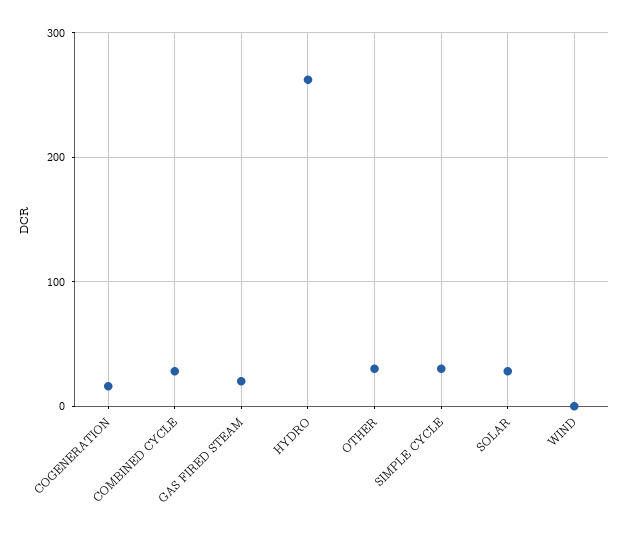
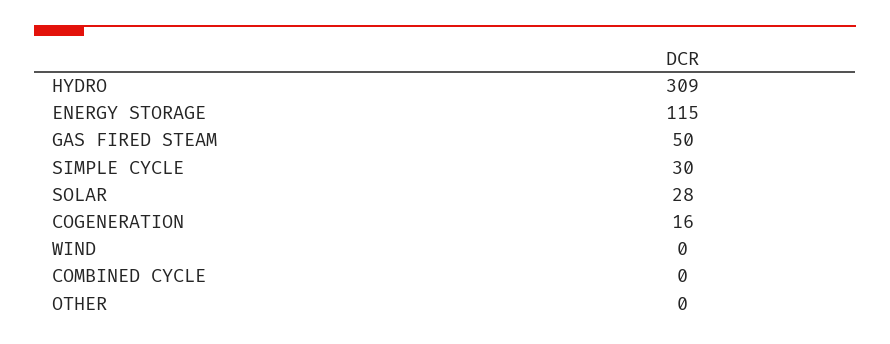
  {
    "COGENERATION": 16,
-   "COMBINED CYCLE": 30,
+   "COMBINED CYCLE": 0,
-   "GAS FIRED STEAM": 20,
+   "GAS FIRED STEAM": 50,
-   "HYDRO": 260,
+   "HYDRO": 309,
-   "OTHER": 30,
+   "OTHER": 0,
    "SIMPLE CYCLE": 30,
    "SOLAR": 28,
-   "WIND": 0
+   "WIND": 0,
+   "ENERGY STORAGE": 115
  }

